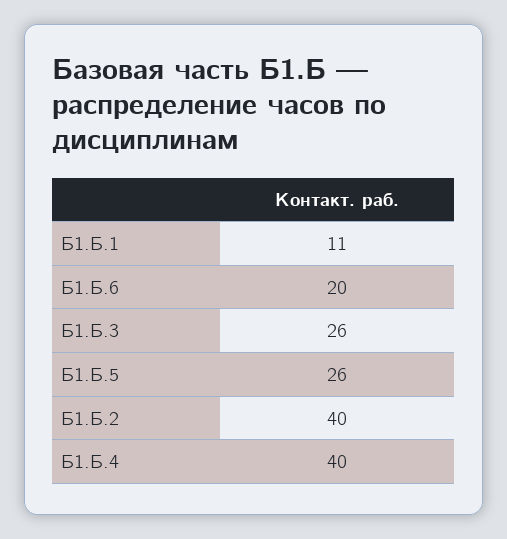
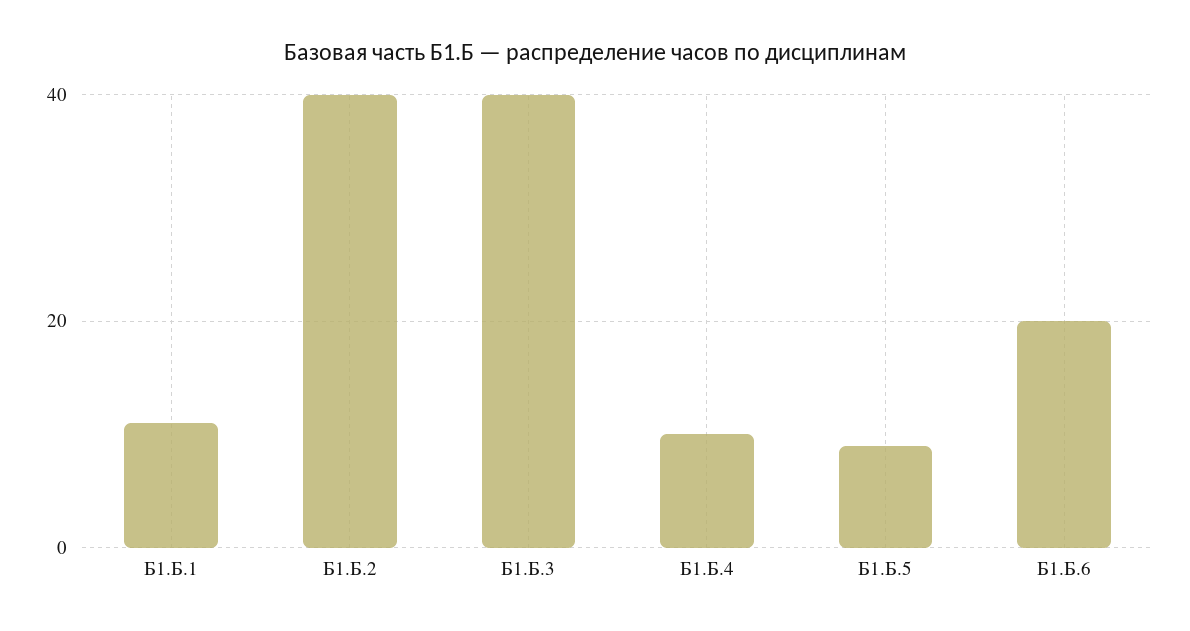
  {
    "Б1.Б.1": 11,
    "Б1.Б.6": 20,
-   "Б1.Б.3": 26,
+   "Б1.Б.3": 40,
-   "Б1.Б.5": 26,
+   "Б1.Б.5": 10,
    "Б1.Б.2": 40,
-   "Б1.Б.4": 40
+   "Б1.Б.4": 10
  }

